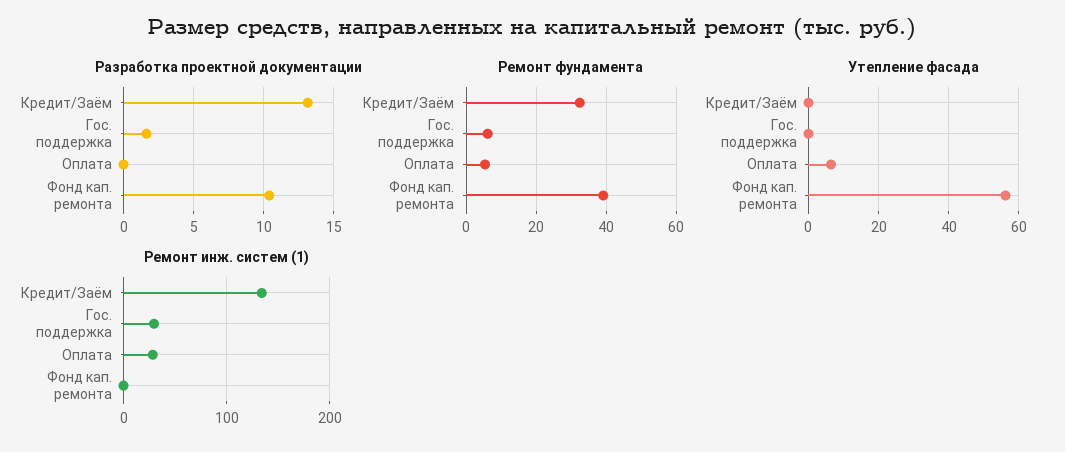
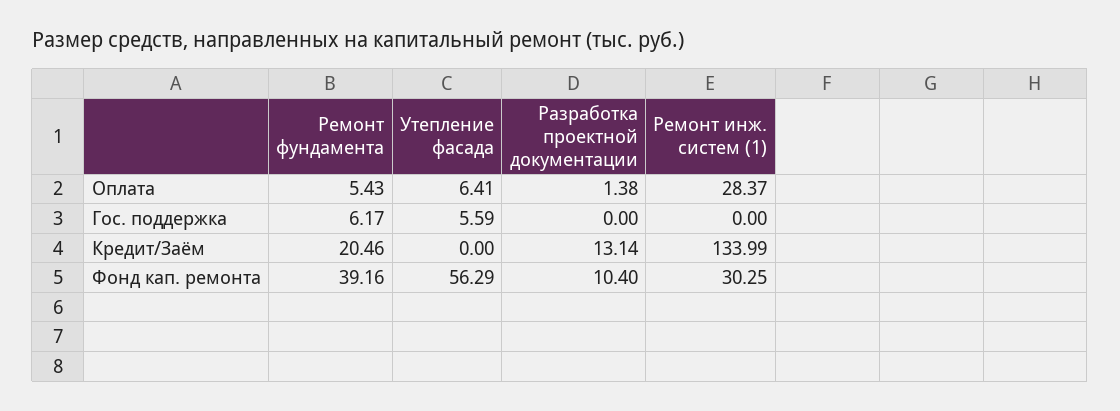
  {
    "Разработка проектной документации": {
      "Кредит/Заём": 13.14,
-     "Гос. поддержка": 1.5,
+     "Гос. поддержка": 0,
-     "Оплата": 0,
+     "Оплата": 1.38,
      "Фонд кап. ремонта": 10.4
    },
    "Ремонт фундамента": {
-     "Кредит/Заём": 32,
+     "Кредит/Заём": 20.46,
      "Гос. поддержка": 6.17,
      "Оплата": 5.43,
      "Фонд кап. ремонта": 39.16
    },
    "Утепление фасада": {
      "Кредит/Заём": 0,
-     "Гос. поддержка": 0,
+     "Гос. поддержка": 5.59,
      "Оплата": 6.41,
      "Фонд кап. ремонта": 56.29
    },
    "Ремонт инж. систем (1)": {
      "Кредит/Заём": 133.99,
-     "Гос. поддержка": 30,
+     "Гос. поддержка": 0,
      "Оплата": 28.37,
-     "Фонд кап. ремонта": 0
+     "Фонд кап. ремонта": 30.25
    }
  }

